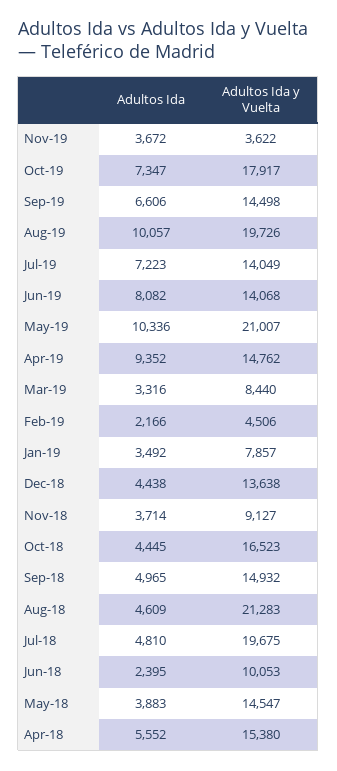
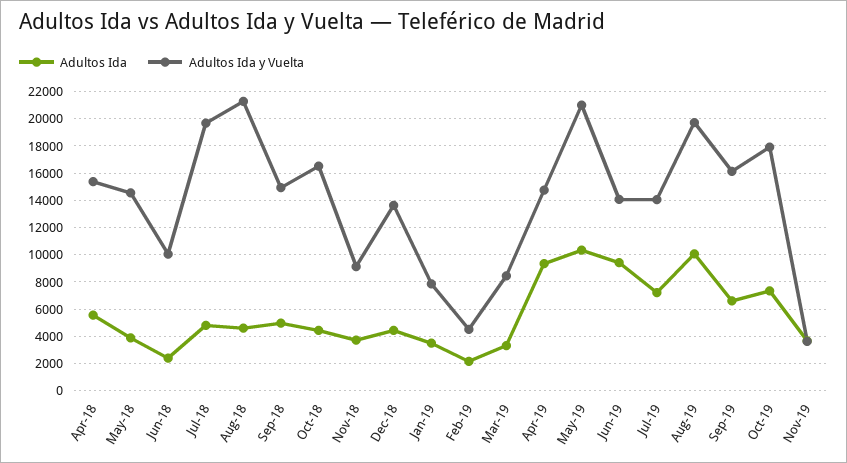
  {
    "Adultos Ida": {
      "Nov-19": 3672,
      "Oct-19": 7347,
      "Sep-19": 6606,
      "Aug-19": 10057,
      "Jul-19": 7223,
-     "Jun-19": 8082,
+     "Jun-19": 9500,
      "May-19": 10336,
      "Apr-19": 9352,
      "Mar-19": 3316,
      "Feb-19": 2166,
      "Jan-19": 3492,
      "Dec-18": 4438,
      "Nov-18": 3714,
      "Oct-18": 4445,
      "Sep-18": 4965,
      "Aug-18": 4609,
      "Jul-18": 4810,
      "Jun-18": 2395,
      "May-18": 3883,
      "Apr-18": 5552
    },
    "Adultos Ida y Vuelta": {
      "Nov-19": 3622,
      "Oct-19": 17917,
-     "Sep-19": 14498,
+     "Sep-19": 16000,
      "Aug-19": 19726,
      "Jul-19": 14049,
      "Jun-19": 14068,
      "May-19": 21007,
      "Apr-19": 14762,
      "Mar-19": 8440,
      "Feb-19": 4506,
      "Jan-19": 7857,
      "Dec-18": 13638,
      "Nov-18": 9127,
      "Oct-18": 16523,
      "Sep-18": 14932,
      "Aug-18": 21283,
      "Jul-18": 19675,
      "Jun-18": 10053,
      "May-18": 14547,
      "Apr-18": 15380
    }
  }

